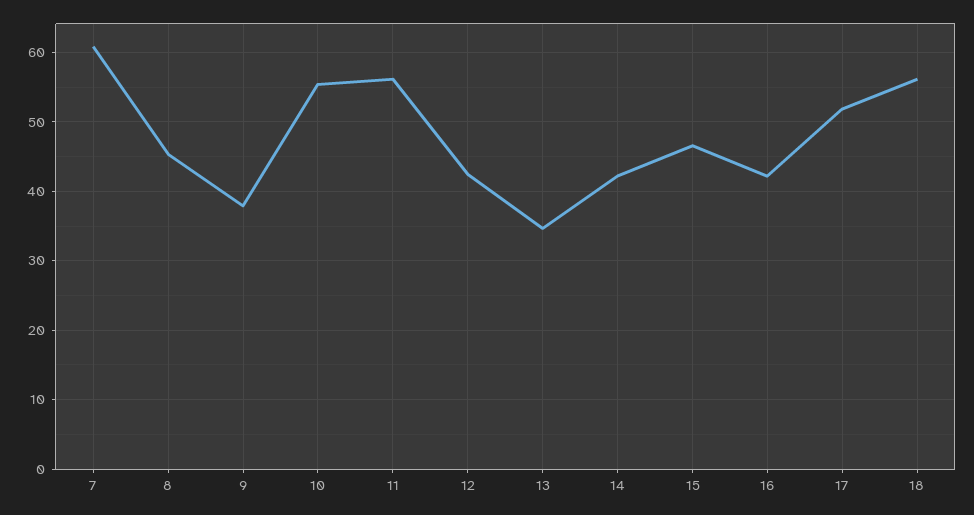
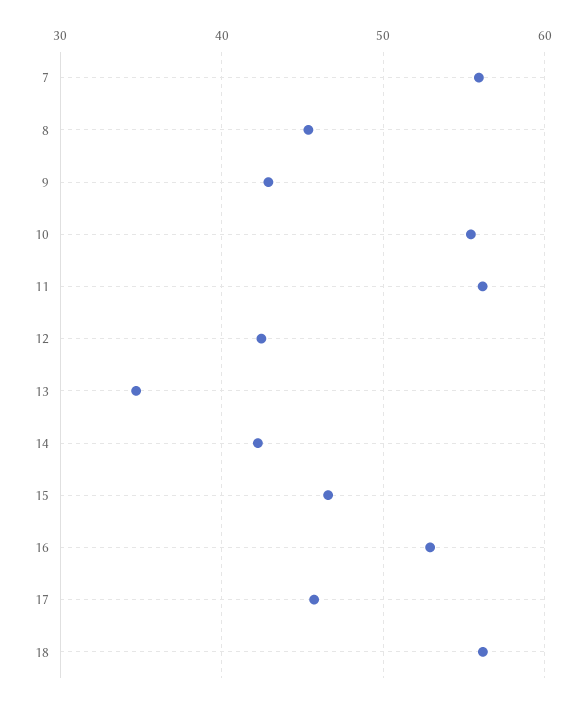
  {
-   "7": 61,
+   "7": 56,
    "8": 45,
-   "9": 38,
+   "9": 43,
    "10": 55,
    "11": 56,
    "12": 42,
    "13": 35,
    "14": 42,
    "15": 47,
-   "16": 42,
+   "16": 53,
-   "17": 52,
+   "17": 46,
    "18": 56
  }

